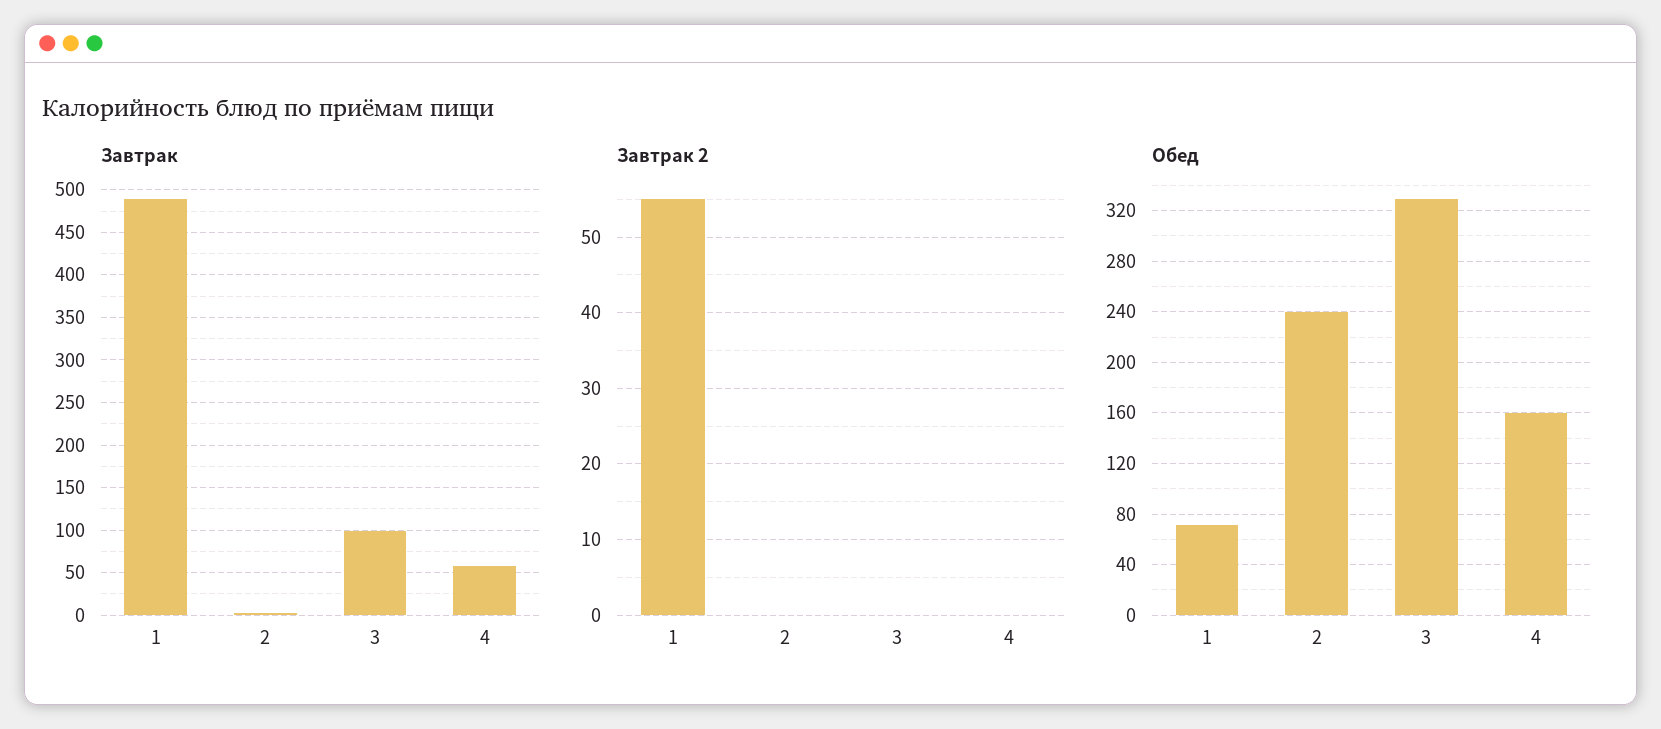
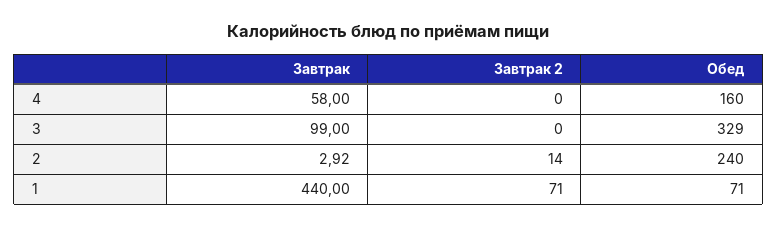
  {
    "Завтрак": {
-     "1": 490,
+     "1": 440,
      "2": 2.92,
      "3": 99,
      "4": 58
    },
    "Завтрак 2": {
-     "1": 55,
+     "1": 71,
-     "2": 0,
+     "2": 14,
      "3": 0,
      "4": 0
    },
    "Обед": {
      "1": 71,
      "2": 240,
      "3": 329,
      "4": 160
    }
  }

